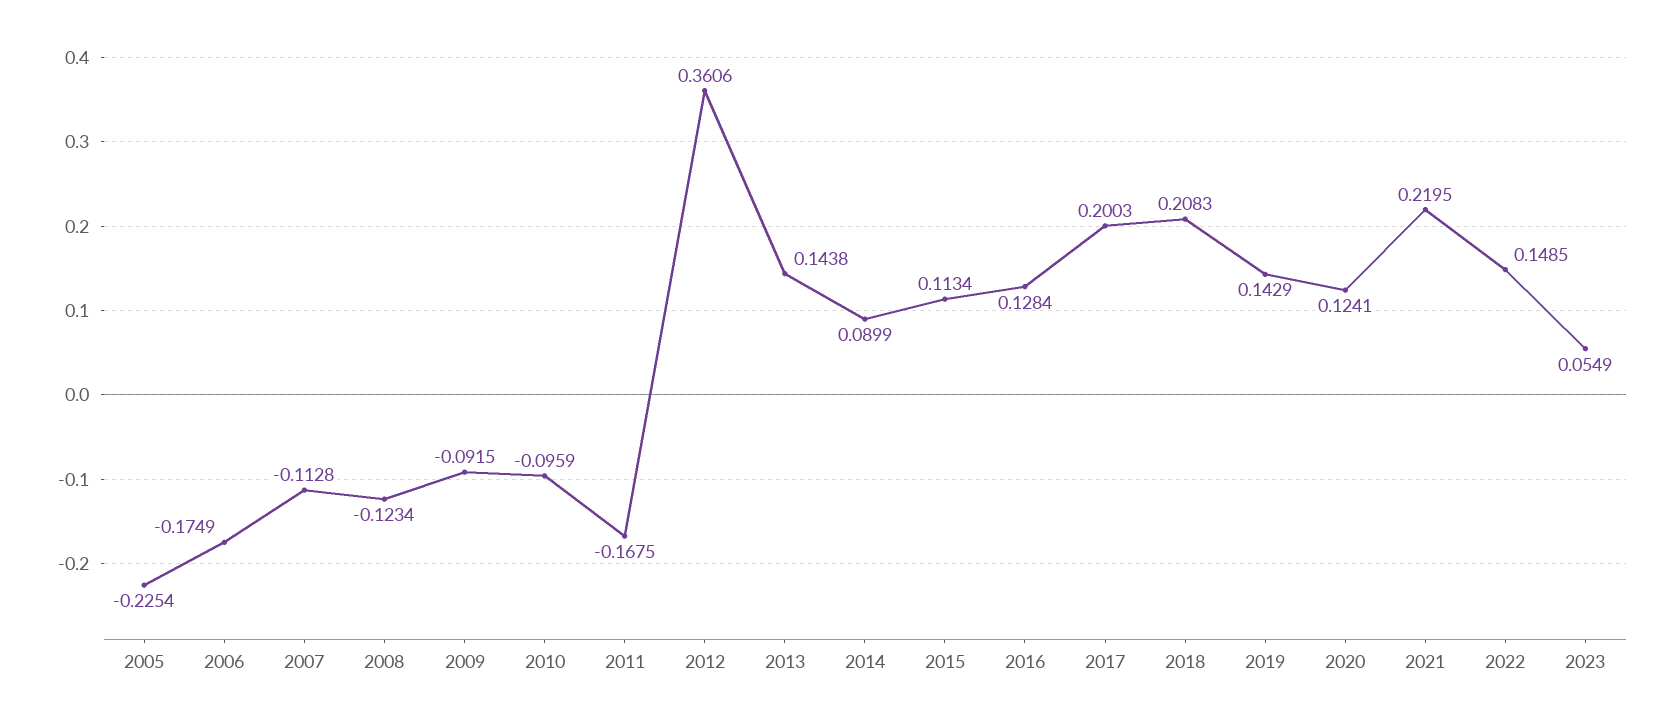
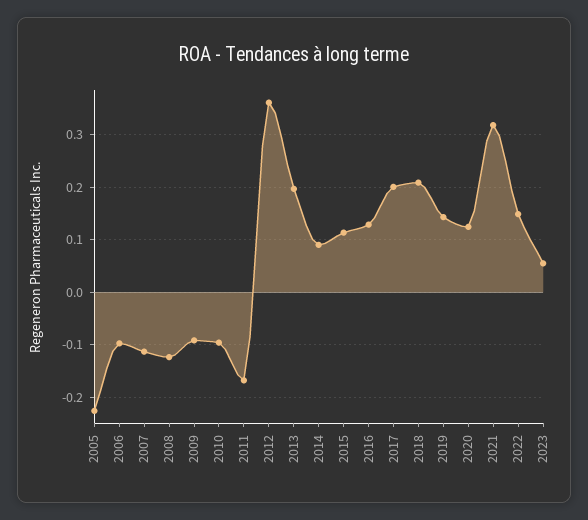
  {
    "2005": -0.2254,
-   "2006": -0.1749,
+   "2006": -0.1,
    "2007": -0.1128,
    "2008": -0.1234,
    "2009": -0.0915,
    "2010": -0.0959,
    "2011": -0.1675,
    "2012": 0.3606,
-   "2013": 0.1438,
+   "2013": 0.2,
    "2014": 0.0899,
    "2015": 0.1134,
    "2016": 0.1284,
    "2017": 0.2003,
    "2018": 0.2083,
    "2019": 0.1429,
    "2020": 0.1241,
-   "2021": 0.2195,
+   "2021": 0.32,
    "2022": 0.1485,
    "2023": 0.0549
  }

